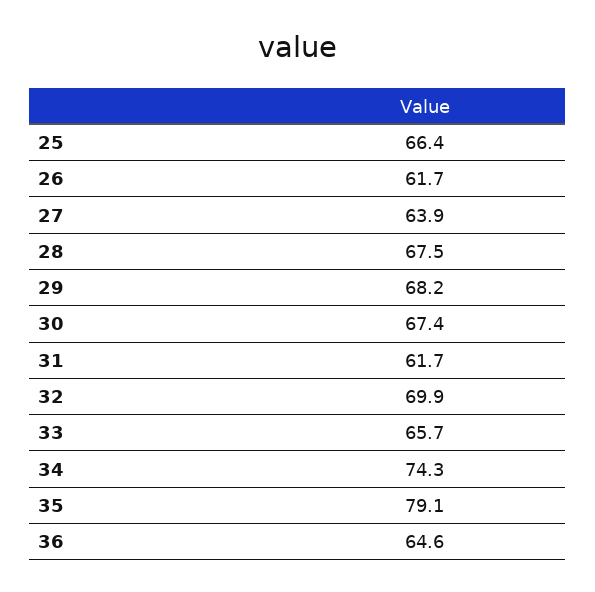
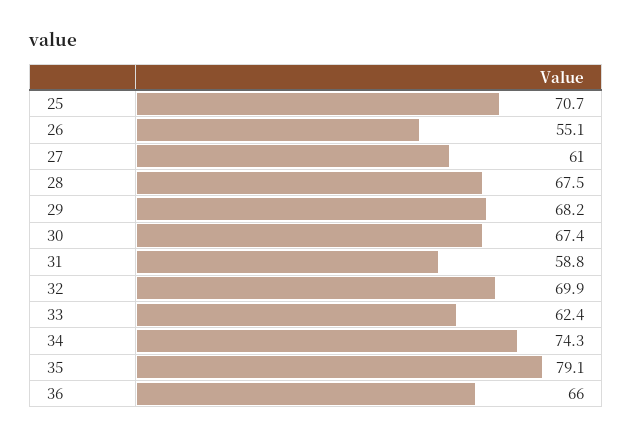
  {
-   "25": 66.4,
+   "25": 70.7,
-   "26": 61.7,
+   "26": 55.1,
-   "27": 63.9,
+   "27": 61,
    "28": 67.5,
    "29": 68.2,
    "30": 67.4,
-   "31": 61.7,
+   "31": 58.8,
    "32": 69.9,
-   "33": 65.7,
+   "33": 62.4,
    "34": 74.3,
    "35": 79.1,
-   "36": 64.6
+   "36": 66
  }

